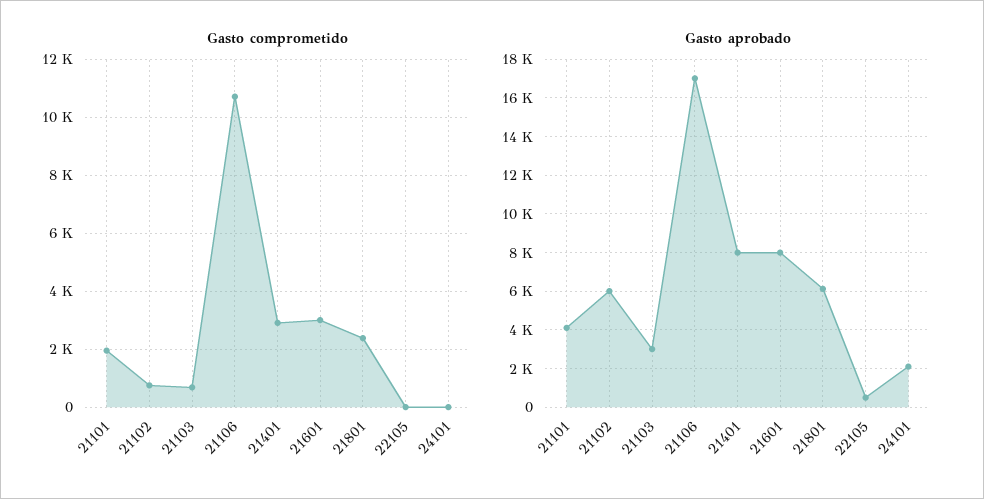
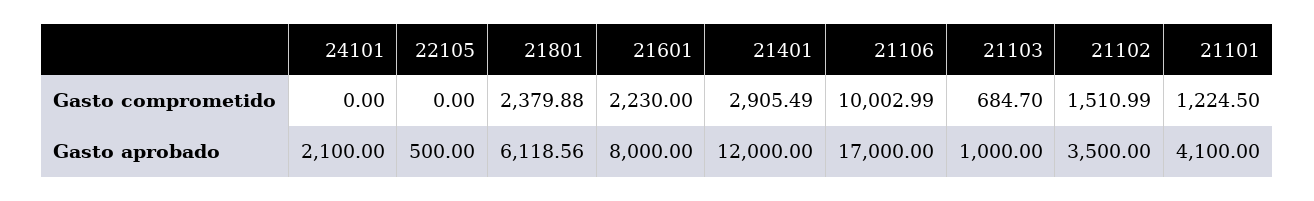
  {
    "Gasto comprometido": {
-     "21101": 2000,
+     "21101": 1224.5,
-     "21102": 750,
+     "21102": 1510.99,
      "21103": 684.7,
-     "21106": 10750,
+     "21106": 10002.99,
      "21401": 2905.49,
-     "21601": 3000,
+     "21601": 2230,
      "21801": 2379.88,
      "22105": 0,
      "24101": 0
    },
    "Gasto aprobado": {
      "21101": 4100,
-     "21102": 6000,
+     "21102": 3500,
-     "21103": 3000,
+     "21103": 1000,
      "21106": 17000,
-     "21401": 8000,
+     "21401": 12000,
      "21601": 8000,
      "21801": 6118.56,
      "22105": 500,
      "24101": 2100
    }
  }

